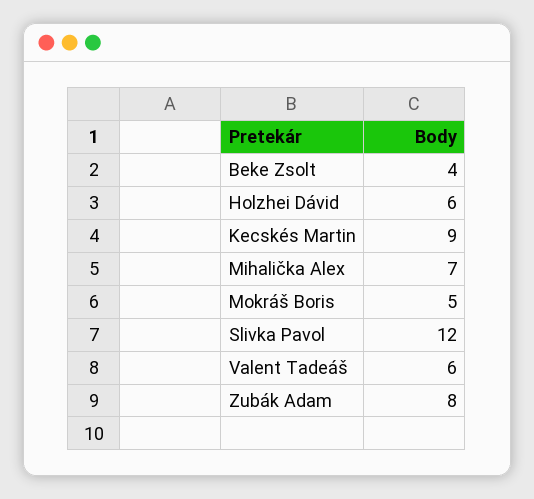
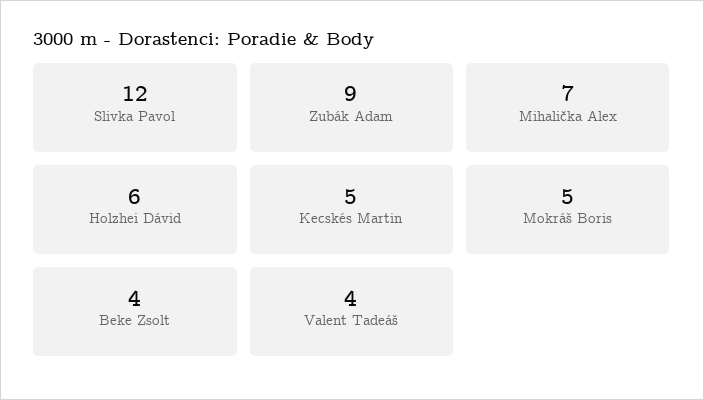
  {
    "Beke Zsolt": 4,
    "Holzhei Dávid": 6,
-   "Kecskés Martin": 9,
+   "Kecskés Martin": 5,
    "Mihalička Alex": 7,
    "Mokráš Boris": 5,
    "Slivka Pavol": 12,
-   "Valent Tadeáš": 6,
+   "Valent Tadeáš": 4,
-   "Zubák Adam": 8
+   "Zubák Adam": 9
  }

